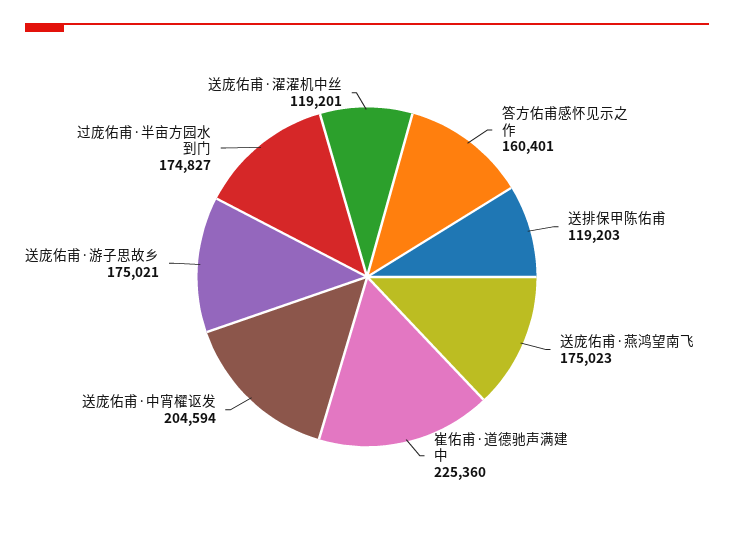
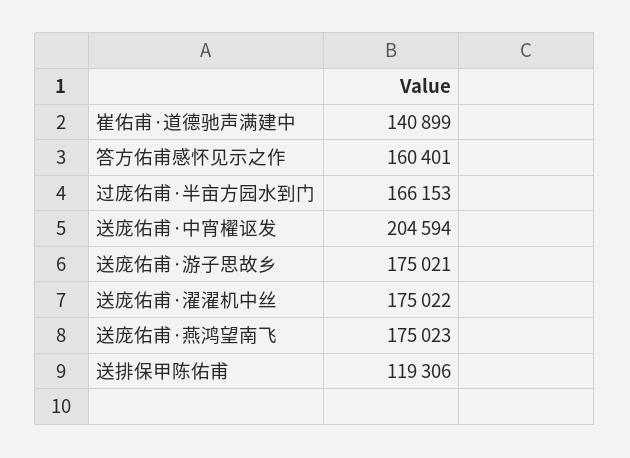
  {
    "答方佑甫感怀见示之作": 160401,
-   "送排保甲陈佑甫": 119203,
+   "送排保甲陈佑甫": 119306,
    "送庞佑甫·燕鸿望南飞": 175023,
-   "崔佑甫·道德驰声满建中": 225360,
+   "崔佑甫·道德驰声满建中": 140899,
    "送庞佑甫·中宵櫂讴发": 204594,
    "送庞佑甫·游子思故乡": 175021,
-   "过庞佑甫·半亩方园水到门": 174827,
+   "过庞佑甫·半亩方园水到门": 166153,
-   "送庞佑甫·濯濯机中丝": 119201
+   "送庞佑甫·濯濯机中丝": 175022
  }

